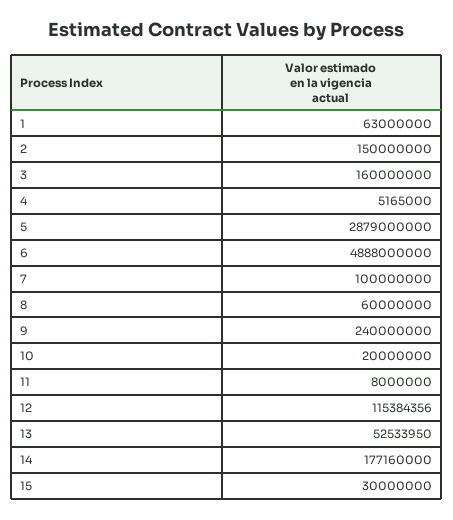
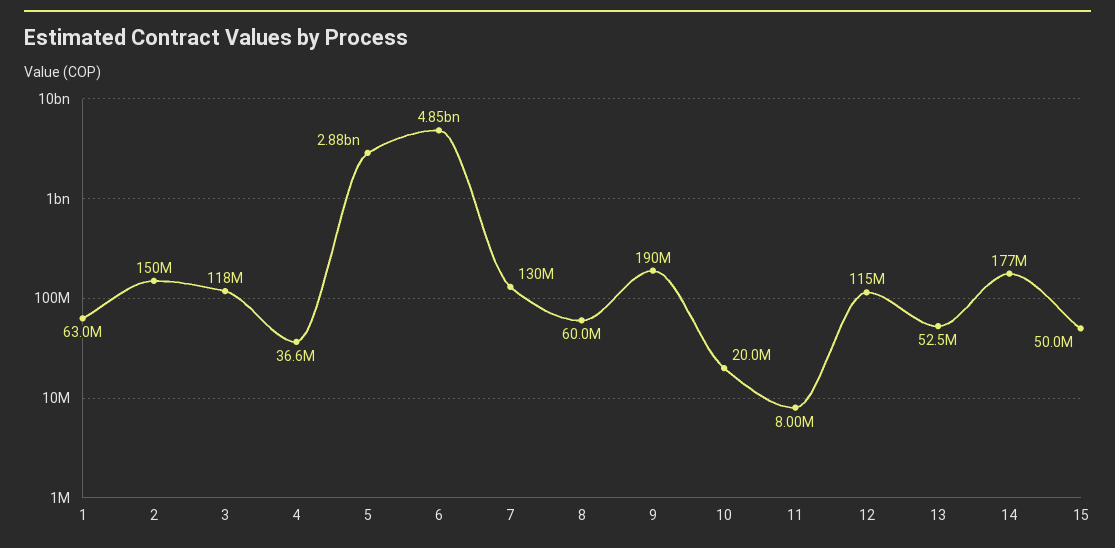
  {
    "1": 63000000,
    "2": 150000000,
-   "3": 160000000,
+   "3": 118000000,
-   "4": 5165000,
+   "4": 36600000,
    "5": 2879000000,
-   "6": 4888000000,
+   "6": 4850000000,
-   "7": 100000000,
+   "7": 130000000,
    "8": 60000000,
-   "9": 240000000,
+   "9": 190000000,
    "10": 20000000,
    "11": 8000000,
    "12": 115384356,
    "13": 52533950,
    "14": 177160000,
-   "15": 30000000
+   "15": 50000000
  }

